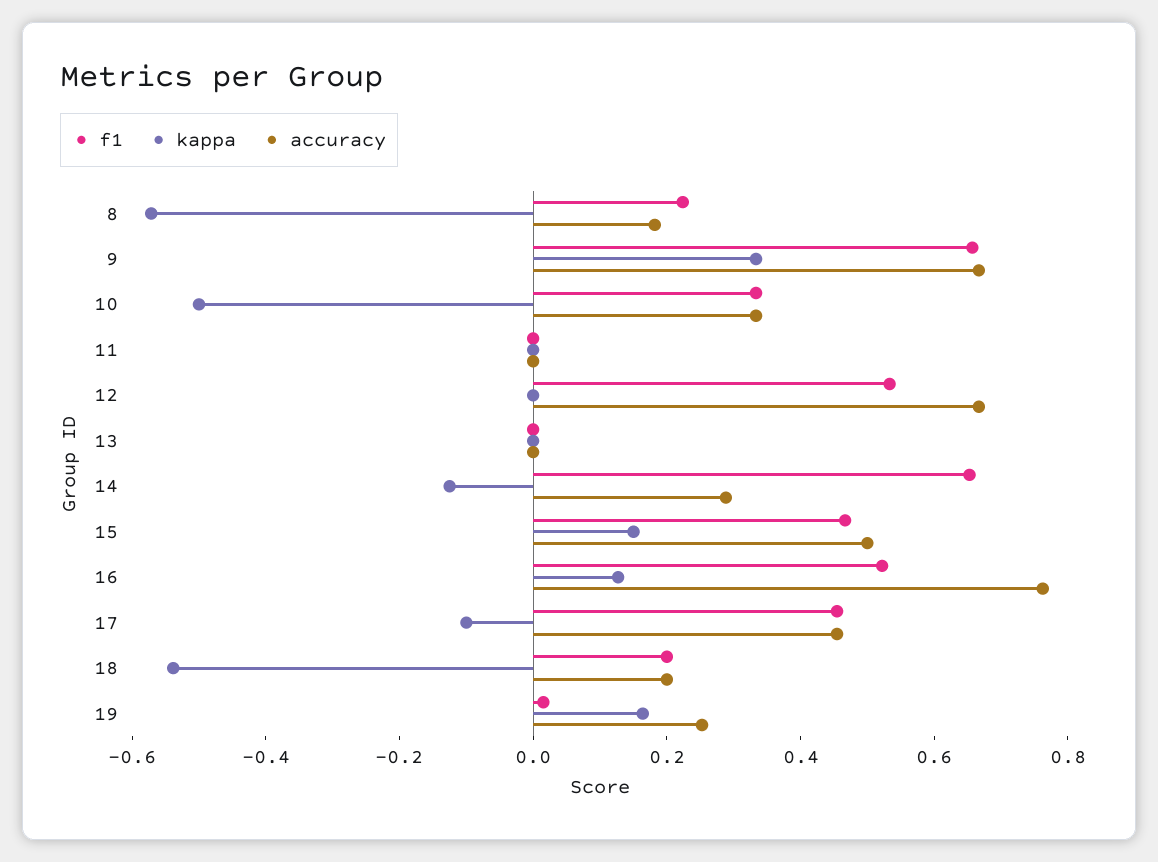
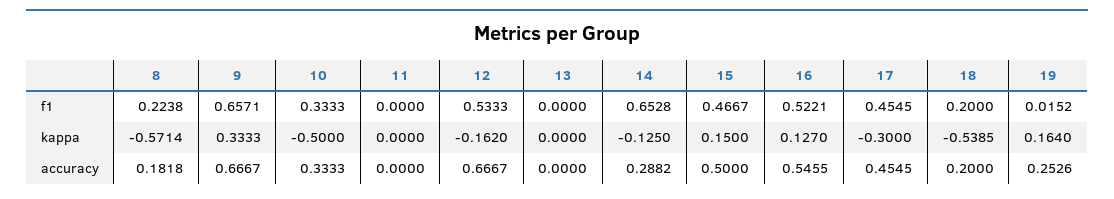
  {
    "f1": {
      "8": 0.2238,
      "9": 0.6571,
      "10": 0.3333,
      "11": 0,
      "12": 0.5333,
      "13": 0,
      "14": 0.6528,
      "15": 0.4667,
      "16": 0.5221,
      "17": 0.4545,
      "18": 0.2,
      "19": 0.0152
    },
    "kappa": {
      "8": -0.5714,
      "9": 0.3333,
      "10": -0.5,
      "11": 0,
-     "12": 0,
+     "12": -0.162,
      "13": 0,
      "14": -0.125,
      "15": 0.15,
      "16": 0.127,
-     "17": -0.1,
+     "17": -0.3,
      "18": -0.5385,
      "19": 0.164
    },
    "accuracy": {
      "8": 0.1818,
      "9": 0.6667,
      "10": 0.3333,
      "11": 0,
      "12": 0.6667,
      "13": 0,
      "14": 0.2882,
      "15": 0.5,
-     "16": 0.75,
+     "16": 0.5455,
      "17": 0.4545,
      "18": 0.2,
      "19": 0.2526
    }
  }

